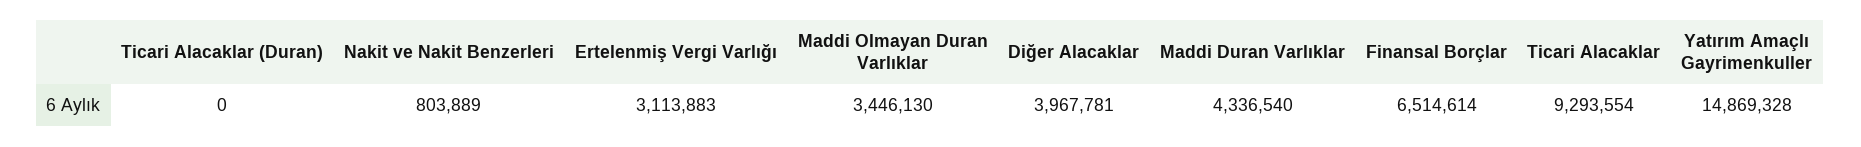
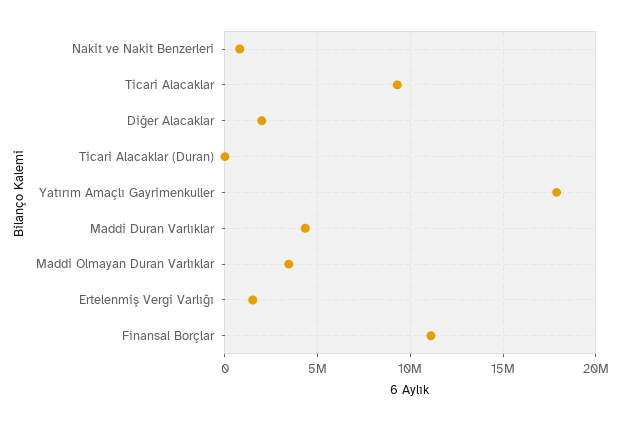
  {
    "Ticari Alacaklar (Duran)": 0,
    "Nakit ve Nakit Benzerleri": 803889,
-   "Ertelenmiş Vergi Varlığı": 3113883,
+   "Ertelenmiş Vergi Varlığı": 1500000,
    "Maddi Olmayan Duran Varlıklar": 3446130,
-   "Diğer Alacaklar": 3967781,
+   "Diğer Alacaklar": 2000000,
    "Maddi Duran Varlıklar": 4336540,
-   "Finansal Borçlar": 6514614,
+   "Finansal Borçlar": 11000000,
    "Ticari Alacaklar": 9293554,
-   "Yatırım Amaçlı Gayrimenkuller": 14869328
+   "Yatırım Amaçlı Gayrimenkuller": 18000000
  }

